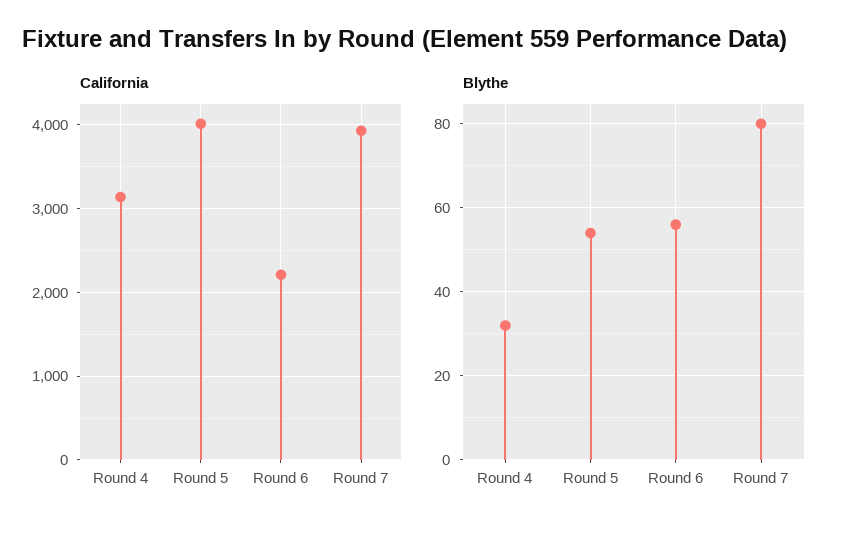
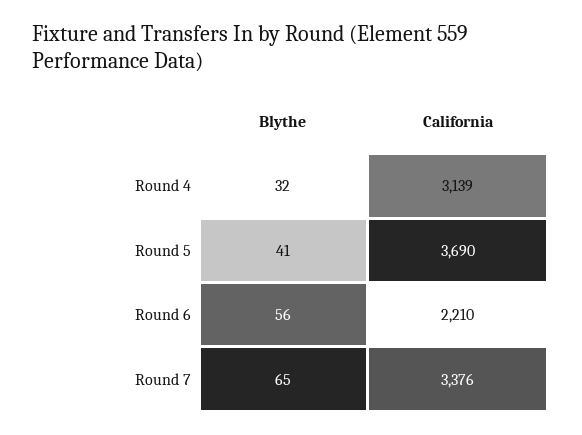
  {
    "California": {
      "Round 4": 3139,
-     "Round 5": 4000,
+     "Round 5": 3690,
      "Round 6": 2210,
-     "Round 7": 3900
+     "Round 7": 3376
    },
    "Blythe": {
      "Round 4": 32,
-     "Round 5": 55,
+     "Round 5": 41,
      "Round 6": 56,
-     "Round 7": 80
+     "Round 7": 65
    }
  }

